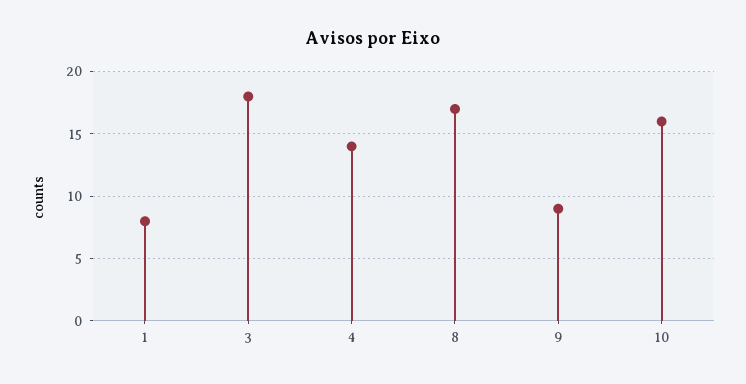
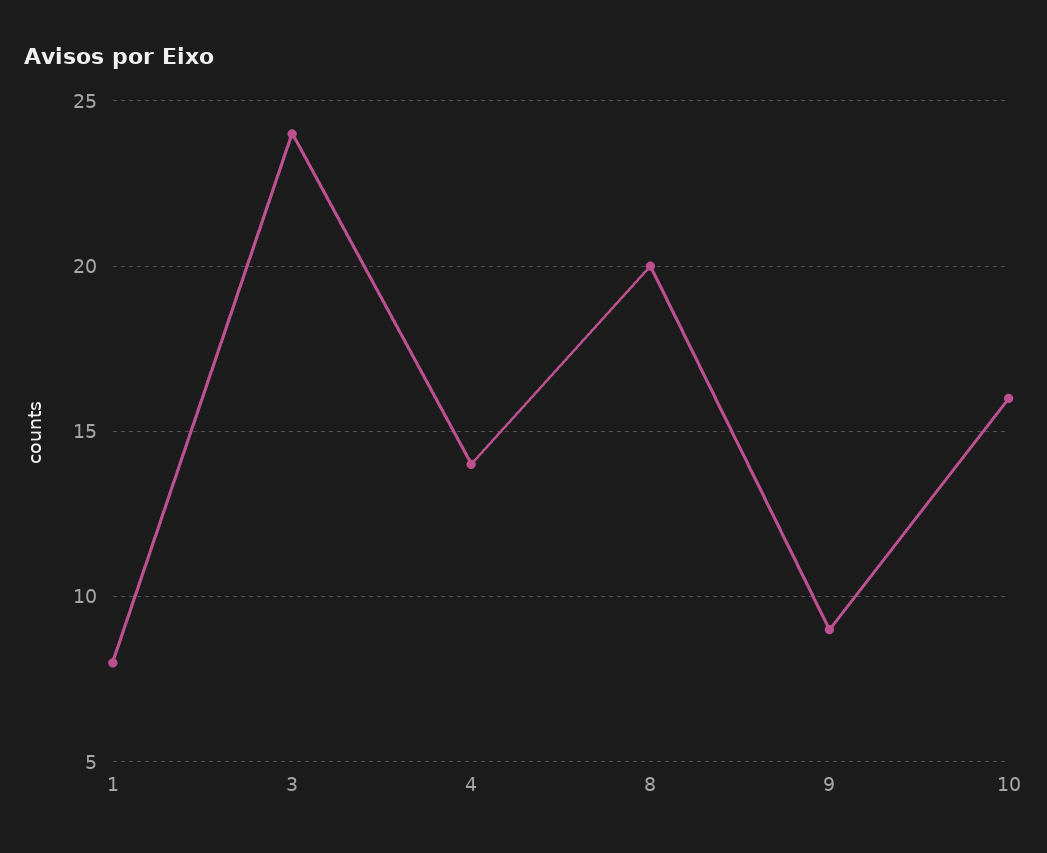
  {
    "1": 8,
-   "3": 18,
+   "3": 24,
    "4": 14,
-   "8": 17,
+   "8": 20,
    "9": 9,
    "10": 16
  }

